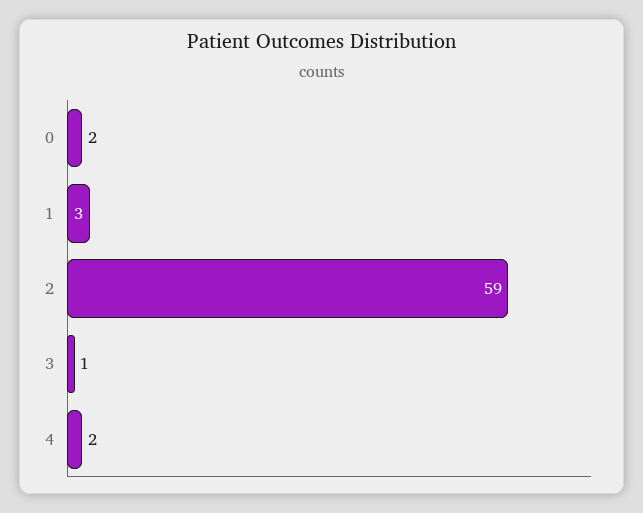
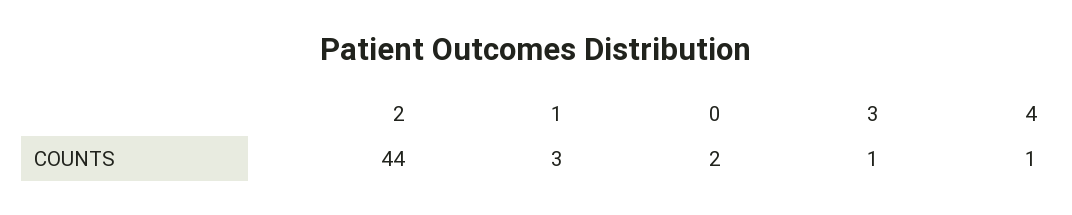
  {
    "0": 2,
    "1": 3,
-   "2": 59,
+   "2": 44,
    "3": 1,
-   "4": 2
+   "4": 1
  }

